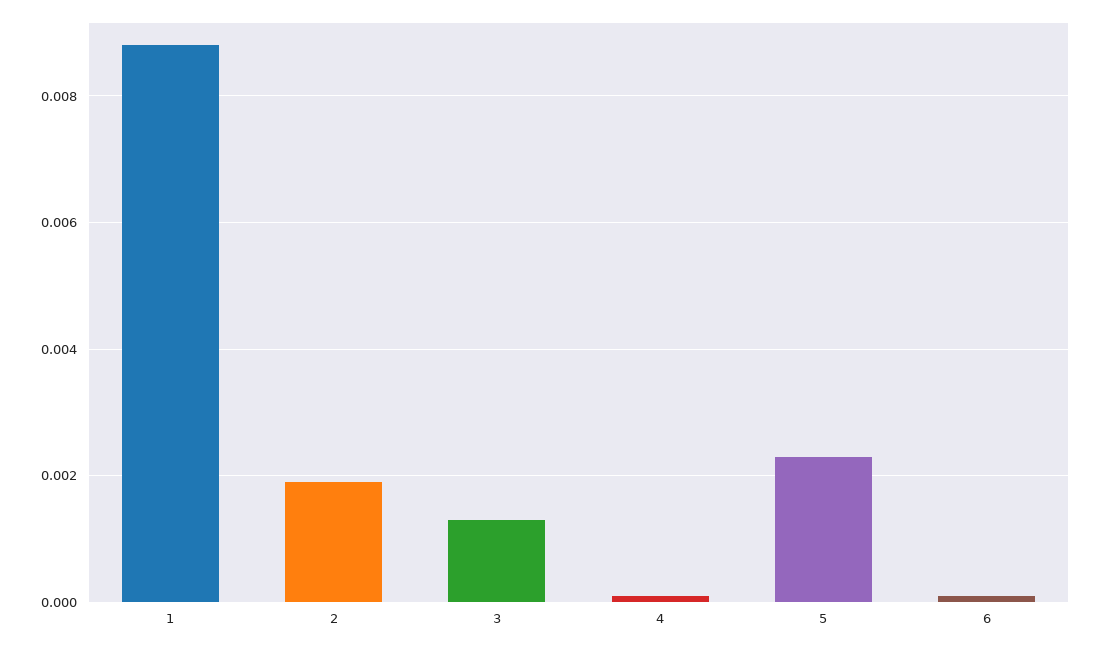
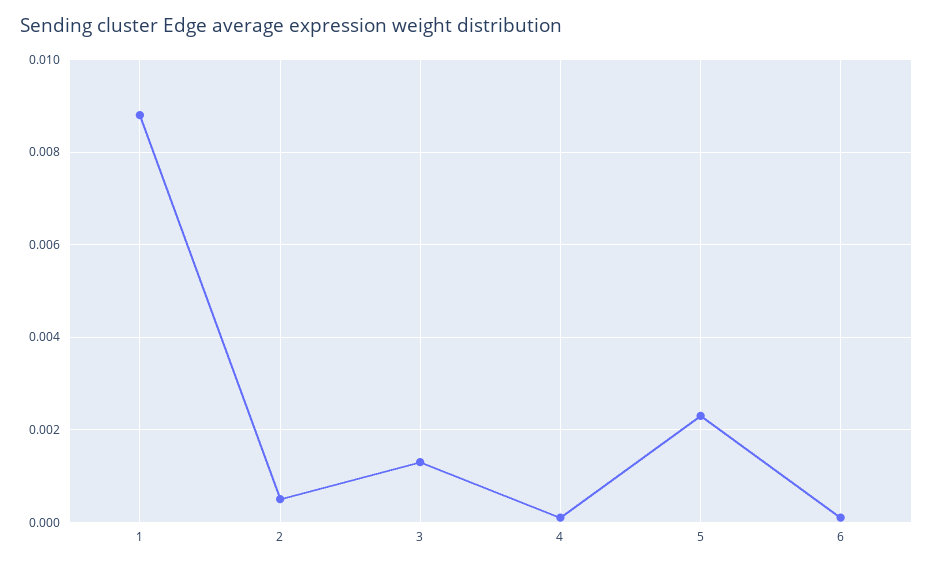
  {
    "1": 0.009,
-   "2": 0.002,
+   "2": 0.0005,
    "3": 0.0015,
    "4": 0,
    "5": 0.0025,
    "6": 0
  }

